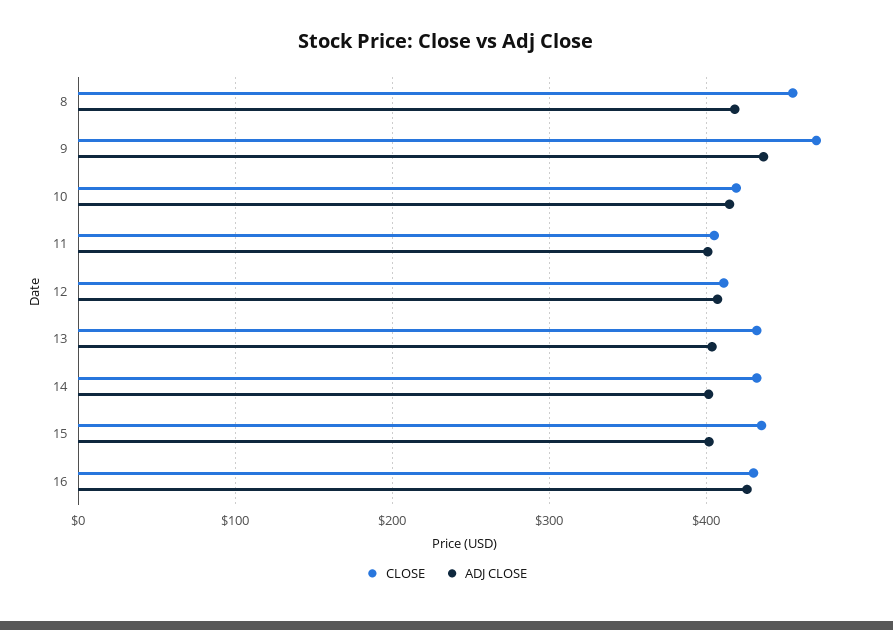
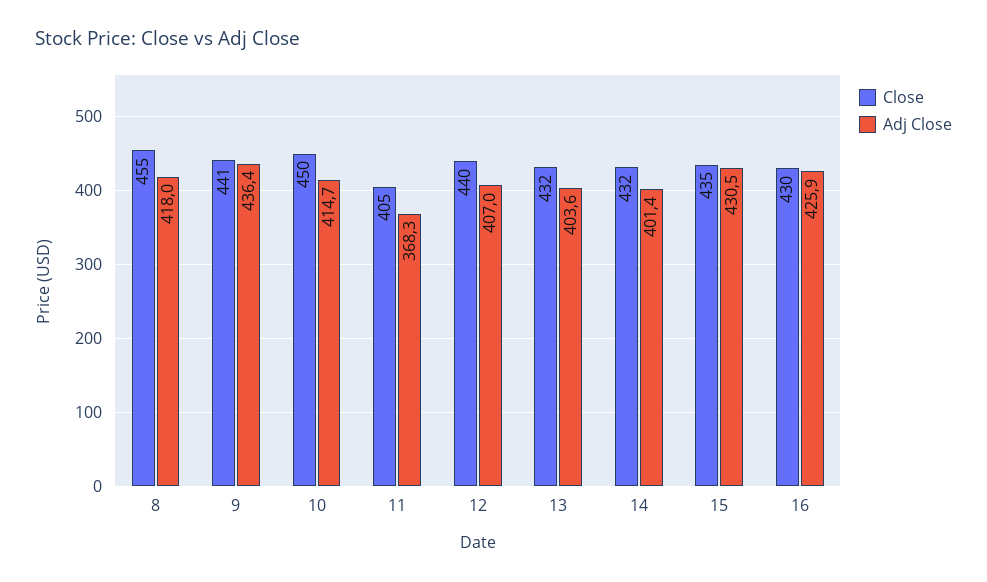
  {
    "CLOSE": {
      "8": 455,
-     "9": 470,
+     "9": 441,
-     "10": 420,
+     "10": 450,
      "11": 405,
-     "12": 410,
+     "12": 440,
      "13": 432,
      "14": 432,
      "15": 435,
      "16": 430
    },
    "ADJ CLOSE": {
      "8": 418,
      "9": 436.4,
      "10": 414.7,
-     "11": 400,
+     "11": 368.3,
      "12": 407,
      "13": 403.6,
      "14": 401.4,
-     "15": 400,
+     "15": 430.5,
      "16": 425.9
    }
  }

